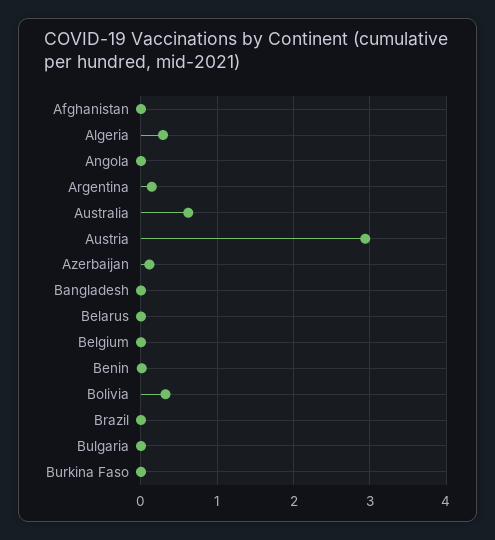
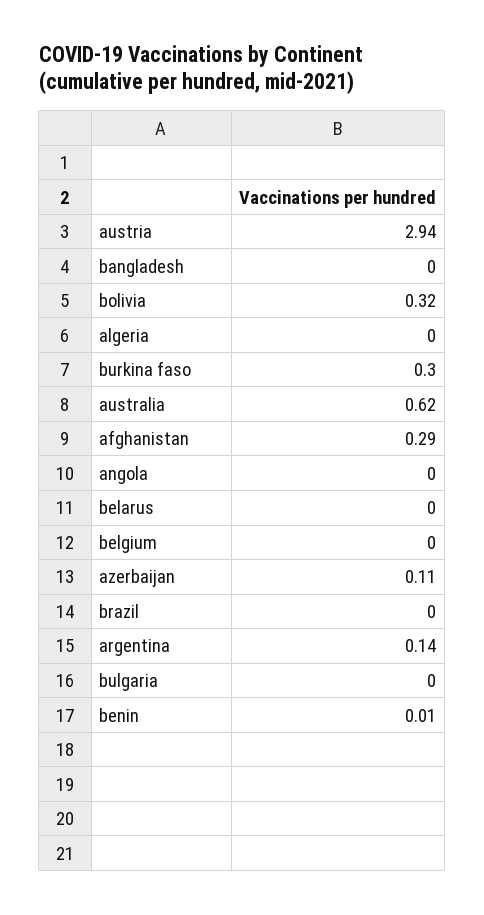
  {
-   "Afghanistan": 0,
+   "Afghanistan": 0.29,
-   "Algeria": 0.3,
+   "Algeria": 0,
    "Angola": 0,
    "Argentina": 0.14,
    "Australia": 0.62,
    "Austria": 2.94,
    "Azerbaijan": 0.11,
    "Bangladesh": 0,
    "Belarus": 0,
    "Belgium": 0,
    "Benin": 0.01,
    "Bolivia": 0.32,
    "Brazil": 0,
    "Bulgaria": 0,
-   "Burkina Faso": 0
+   "Burkina Faso": 0.3
  }

